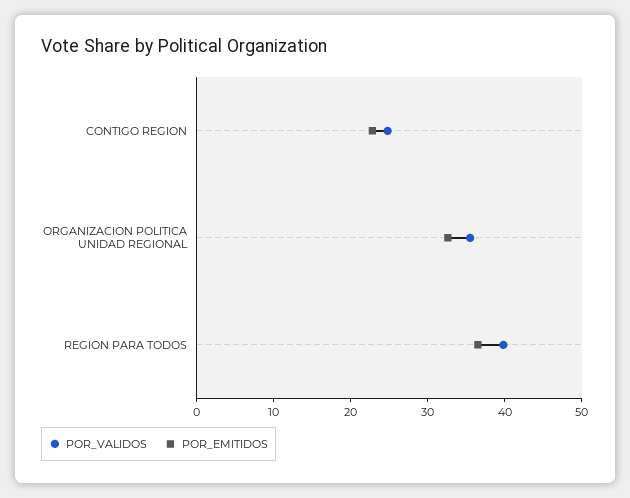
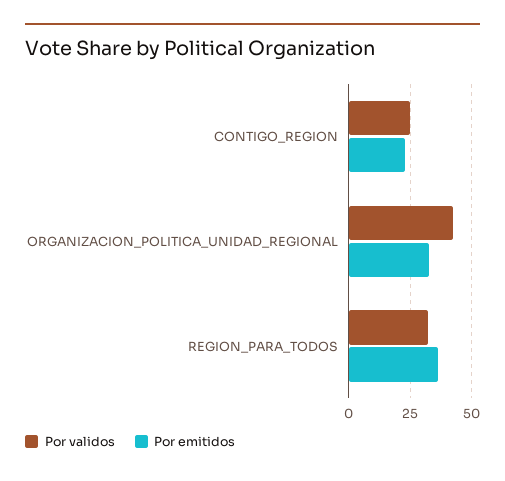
  {
    "POR_VALIDOS": {
      "CONTIGO REGION": 24,
-     "ORGANIZACION POLITICA UNIDAD REGIONAL": 36,
+     "ORGANIZACION POLITICA UNIDAD REGIONAL": 42.5,
-     "REGION PARA TODOS": 40
+     "REGION PARA TODOS": 32.5
    },
    "POR_EMITIDOS": {
      "CONTIGO REGION": 22,
      "ORGANIZACION POLITICA UNIDAD REGIONAL": 32,
      "REGION PARA TODOS": 36
    }
  }

